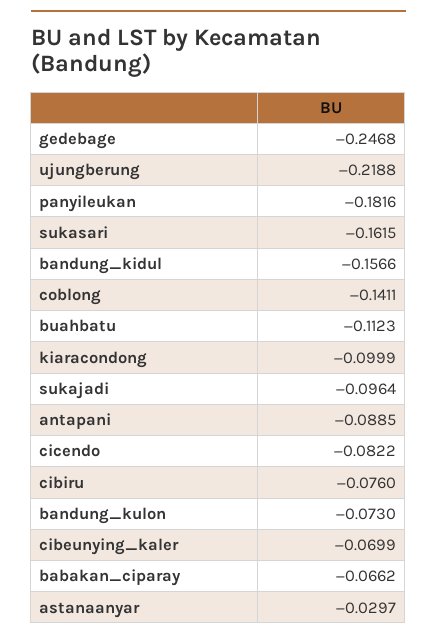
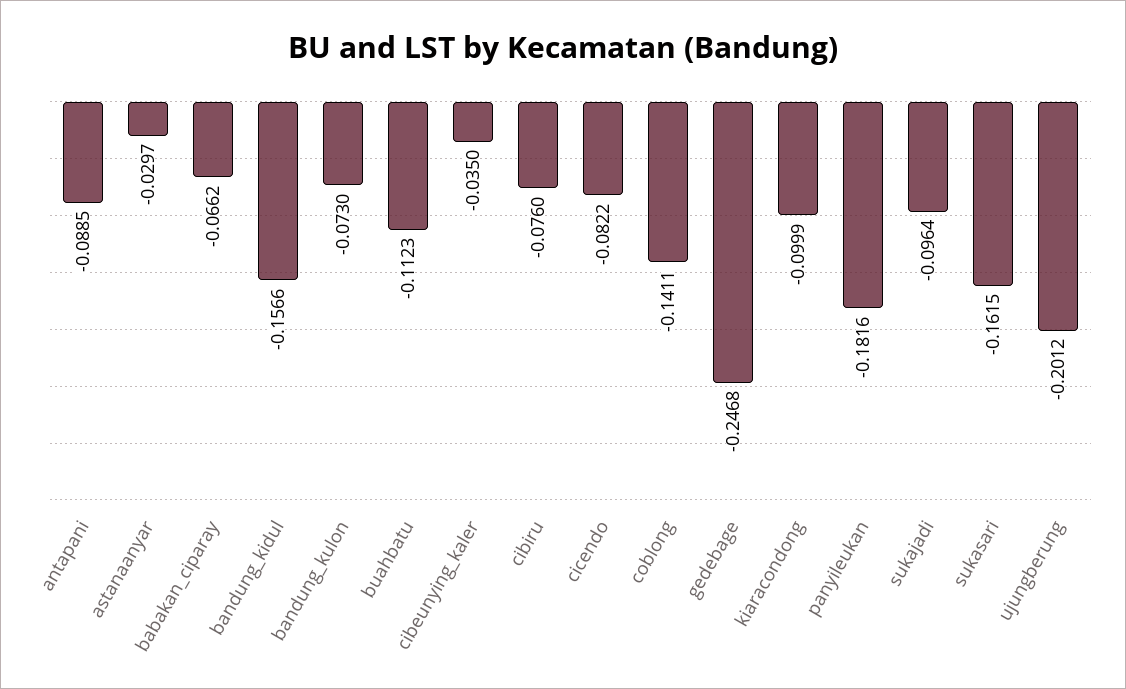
  {
    "gedebage": -0.2468,
-   "ujungberung": -0.2188,
+   "ujungberung": -0.2012,
    "panyileukan": -0.1816,
    "sukasari": -0.1615,
    "bandung_kidul": -0.1566,
    "coblong": -0.1411,
    "buahbatu": -0.1123,
    "kiaracondong": -0.0999,
    "sukajadi": -0.0964,
    "antapani": -0.0885,
    "cicendo": -0.0822,
    "cibiru": -0.076,
    "bandung_kulon": -0.073,
-   "cibeunying_kaler": -0.0699,
+   "cibeunying_kaler": -0.035,
    "babakan_ciparay": -0.0662,
    "astanaanyar": -0.0297
  }

